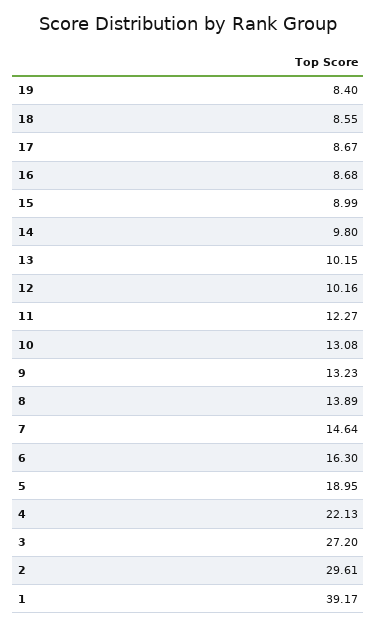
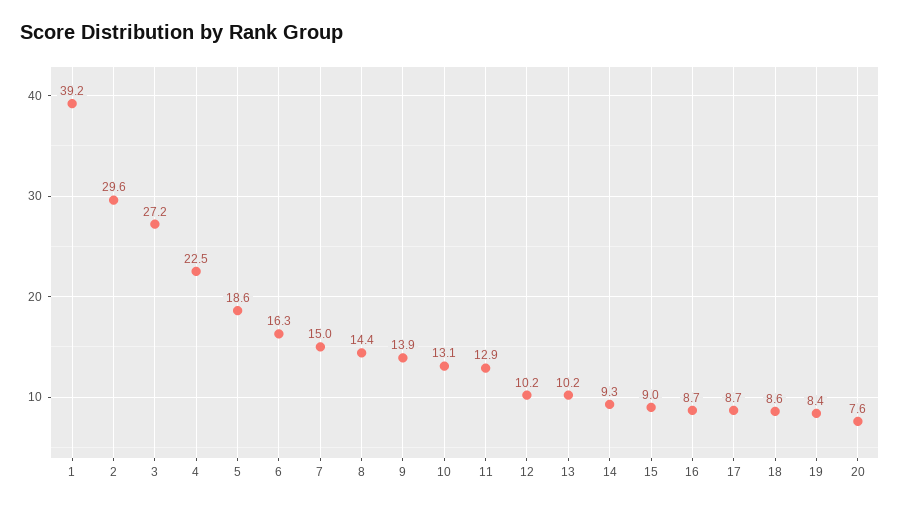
  {
    "19": 8.4,
    "18": 8.55,
    "17": 8.67,
    "16": 8.68,
    "15": 8.99,
-   "14": 9.8,
+   "14": 9.3,
    "13": 10.15,
    "12": 10.16,
-   "11": 12.27,
+   "11": 12.9,
    "10": 13.08,
-   "9": 13.23,
+   "9": 13.9,
-   "8": 13.89,
+   "8": 14.4,
-   "7": 14.64,
+   "7": 15,
    "6": 16.3,
-   "5": 18.95,
+   "5": 18.6,
-   "4": 22.13,
+   "4": 22.5,
    "3": 27.2,
    "2": 29.61,
-   "1": 39.17
+   "1": 39.17,
+   "20": 7.6
  }

